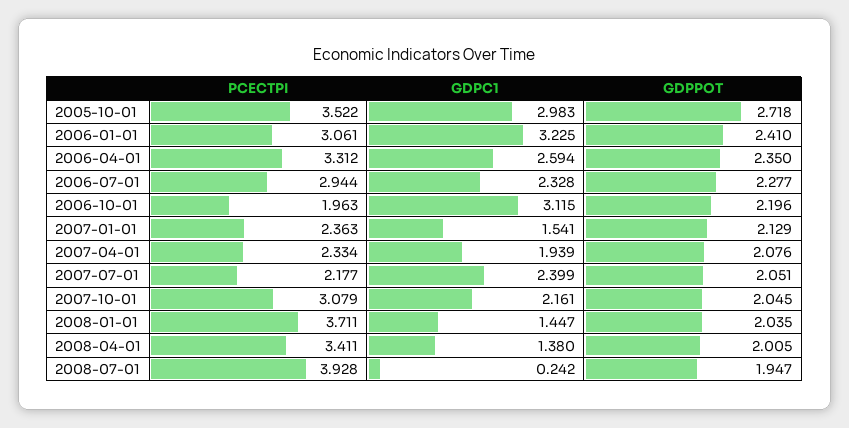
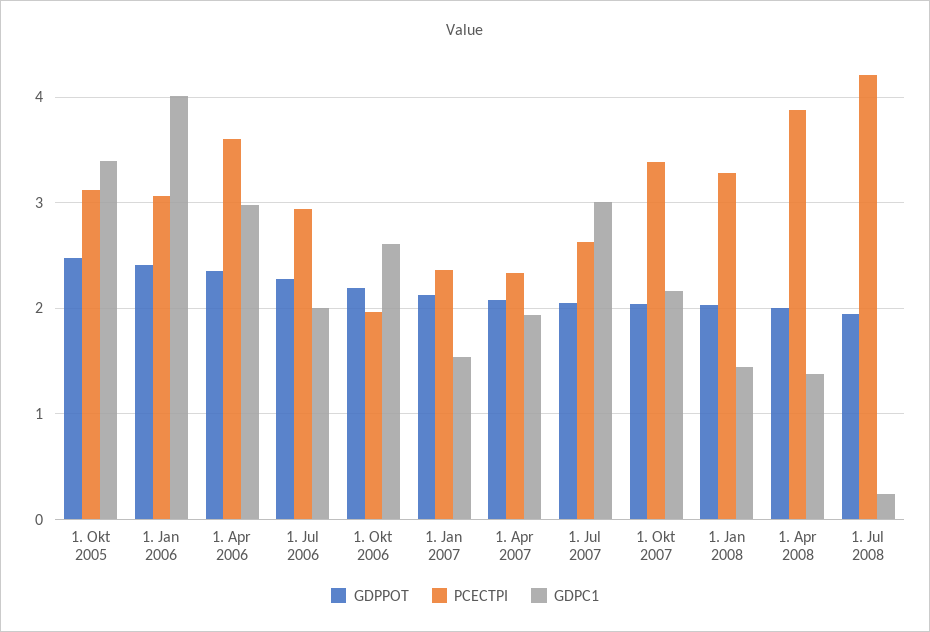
  {
    "PCECTPI": {
-     "2005-10-01": 3.522,
+     "2005-10-01": 3.1,
      "2006-01-01": 3.061,
-     "2006-04-01": 3.312,
+     "2006-04-01": 3.6,
      "2006-07-01": 2.944,
      "2006-10-01": 1.963,
      "2007-01-01": 2.363,
      "2007-04-01": 2.334,
-     "2007-07-01": 2.177,
+     "2007-07-01": 2.6,
-     "2007-10-01": 3.079,
+     "2007-10-01": 3.4,
-     "2008-01-01": 3.711,
+     "2008-01-01": 3.3,
-     "2008-04-01": 3.411,
+     "2008-04-01": 3.9,
-     "2008-07-01": 3.928
+     "2008-07-01": 4.2
    },
    "GDPC1": {
-     "2005-10-01": 2.983,
+     "2005-10-01": 3.4,
-     "2006-01-01": 3.225,
+     "2006-01-01": 4,
-     "2006-04-01": 2.594,
+     "2006-04-01": 3,
-     "2006-07-01": 2.328,
+     "2006-07-01": 2,
-     "2006-10-01": 3.115,
+     "2006-10-01": 2.6,
      "2007-01-01": 1.541,
      "2007-04-01": 1.939,
-     "2007-07-01": 2.399,
+     "2007-07-01": 3,
      "2007-10-01": 2.161,
      "2008-01-01": 1.447,
      "2008-04-01": 1.38,
      "2008-07-01": 0.242
    },
    "GDPPOT": {
-     "2005-10-01": 2.718,
+     "2005-10-01": 2.5,
      "2006-01-01": 2.41,
      "2006-04-01": 2.35,
      "2006-07-01": 2.277,
      "2006-10-01": 2.196,
      "2007-01-01": 2.129,
      "2007-04-01": 2.076,
      "2007-07-01": 2.051,
      "2007-10-01": 2.045,
      "2008-01-01": 2.035,
      "2008-04-01": 2.005,
      "2008-07-01": 1.947
    }
  }

